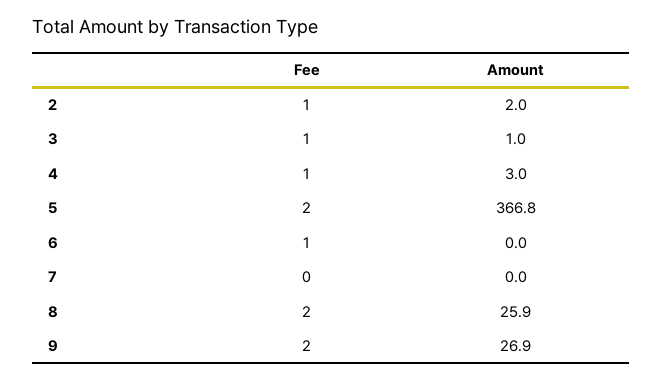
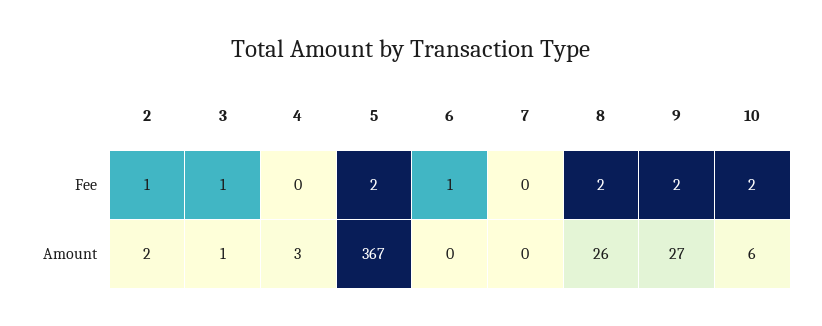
  {
    "Fee": {
      "2": 1,
      "3": 1,
-     "4": 1,
+     "4": 0,
      "5": 2,
      "6": 1,
      "7": 0,
      "8": 2,
-     "9": 2
+     "9": 2,
+     "10": 2
    },
    "Amount": {
      "2": 2,
      "3": 1,
      "4": 3,
      "5": 366.8,
      "6": 0,
      "7": 0,
      "8": 25.9,
-     "9": 26.9
+     "9": 26.9,
+     "10": 6
    }
  }

